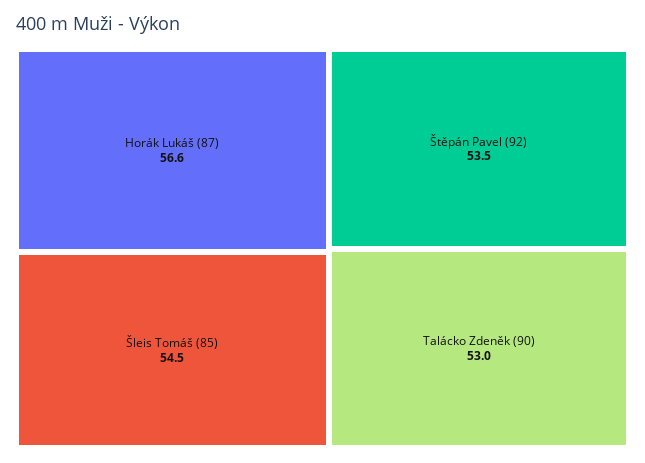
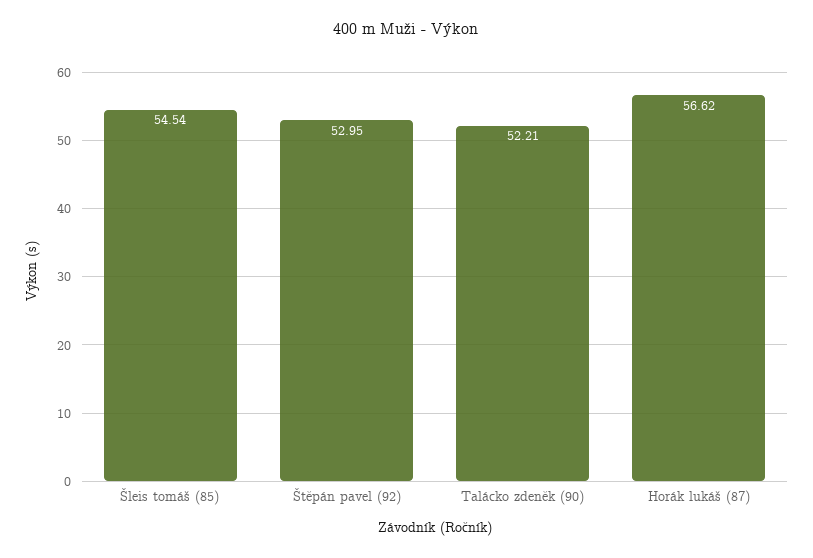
  {
    "Horák Lukáš (87)": 56.62,
    "Šleis Tomáš (85)": 54.54,
-   "Štěpán Pavel (92)": 53.5,
+   "Štěpán Pavel (92)": 52.95,
-   "Talácko Zdeněk (90)": 53
+   "Talácko Zdeněk (90)": 52.21
  }

